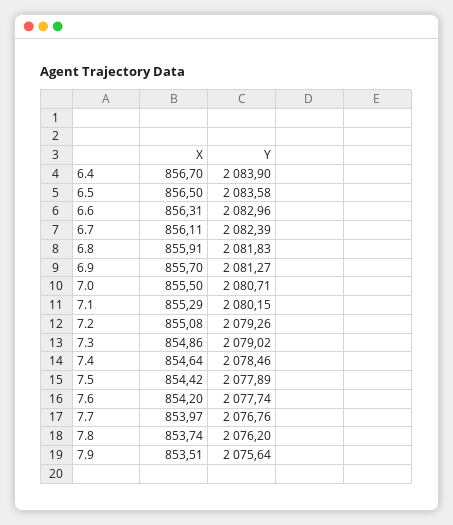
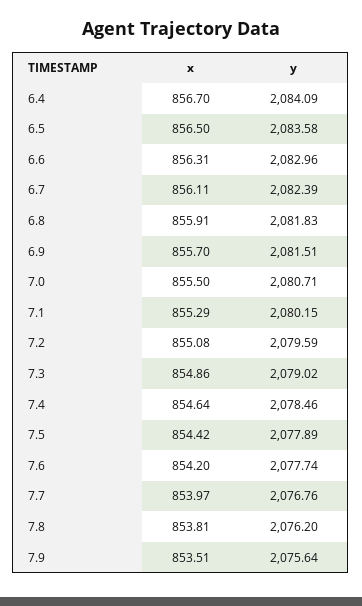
  {
    "X": {
      "6.4": 856.7,
      "6.5": 856.5,
      "6.6": 856.31,
      "6.7": 856.11,
      "6.8": 855.91,
      "6.9": 855.7,
      "7.0": 855.5,
      "7.1": 855.29,
      "7.2": 855.08,
      "7.3": 854.86,
      "7.4": 854.64,
      "7.5": 854.42,
      "7.6": 854.2,
      "7.7": 853.97,
-     "7.8": 853.74,
+     "7.8": 853.81,
      "7.9": 853.51
    },
    "Y": {
-     "6.4": 2083.9,
+     "6.4": 2084.09,
      "6.5": 2083.58,
      "6.6": 2082.96,
      "6.7": 2082.39,
      "6.8": 2081.83,
-     "6.9": 2081.27,
+     "6.9": 2081.51,
      "7.0": 2080.71,
      "7.1": 2080.15,
-     "7.2": 2079.26,
+     "7.2": 2079.59,
      "7.3": 2079.02,
      "7.4": 2078.46,
      "7.5": 2077.89,
      "7.6": 2077.74,
      "7.7": 2076.76,
      "7.8": 2076.2,
      "7.9": 2075.64
    }
  }

